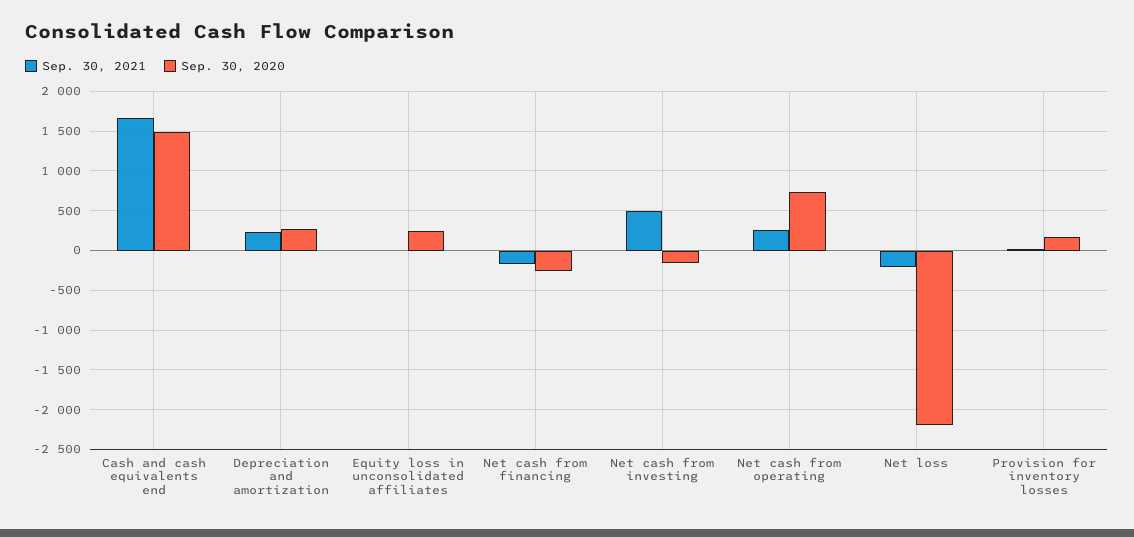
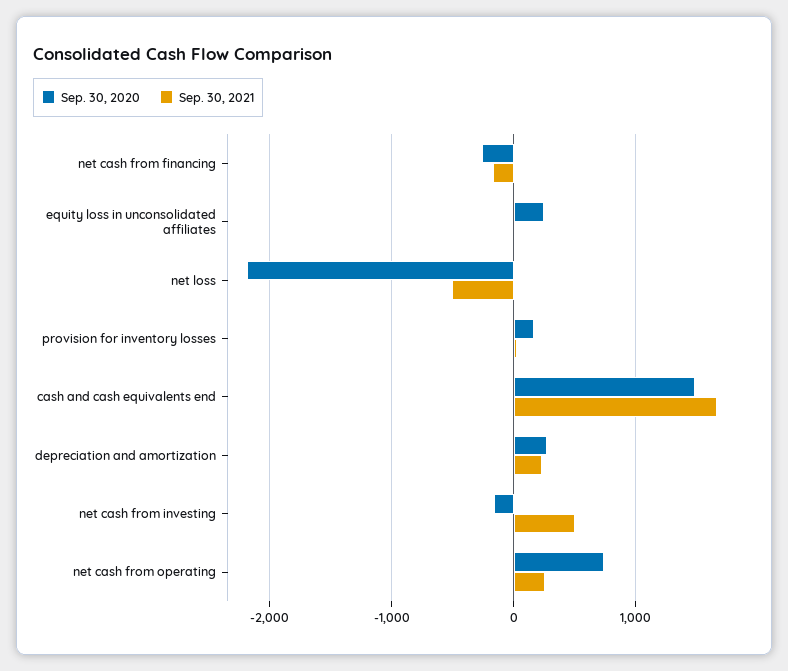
  {
    "Sep. 30, 2021": {
      "Cash and cash equivalents end": 1700,
      "Depreciation and amortization": 200,
      "Equity loss in unconsolidated affiliates": 0,
      "Net cash from financing": -200,
      "Net cash from investing": 500,
      "Net cash from operating": 300,
-     "Net loss": -200,
+     "Net loss": -500,
      "Provision for inventory losses": 0
    },
    "Sep. 30, 2020": {
      "Cash and cash equivalents end": 1500,
      "Depreciation and amortization": 300,
      "Equity loss in unconsolidated affiliates": 300,
      "Net cash from financing": -300,
      "Net cash from investing": -200,
      "Net cash from operating": 700,
      "Net loss": -2200,
      "Provision for inventory losses": 200
    }
  }

